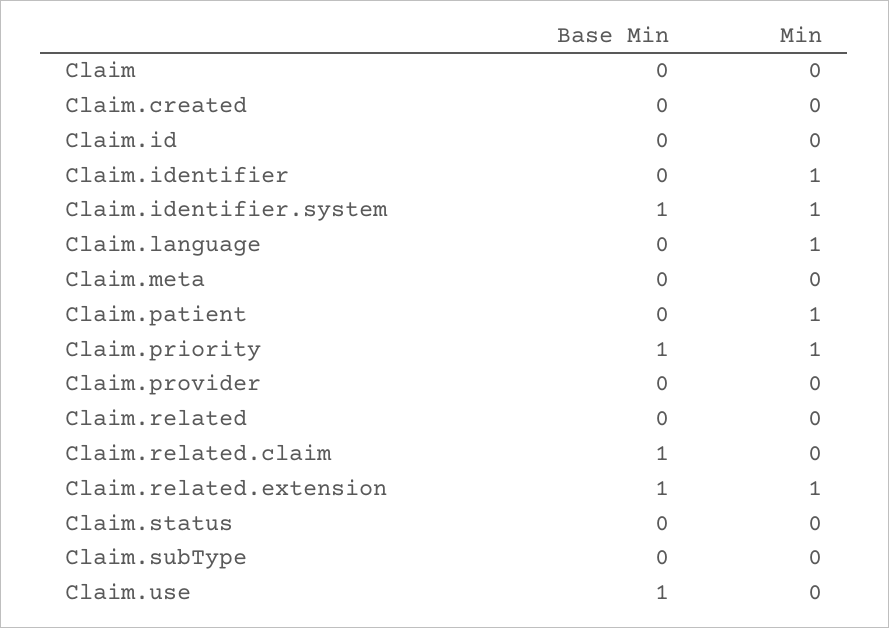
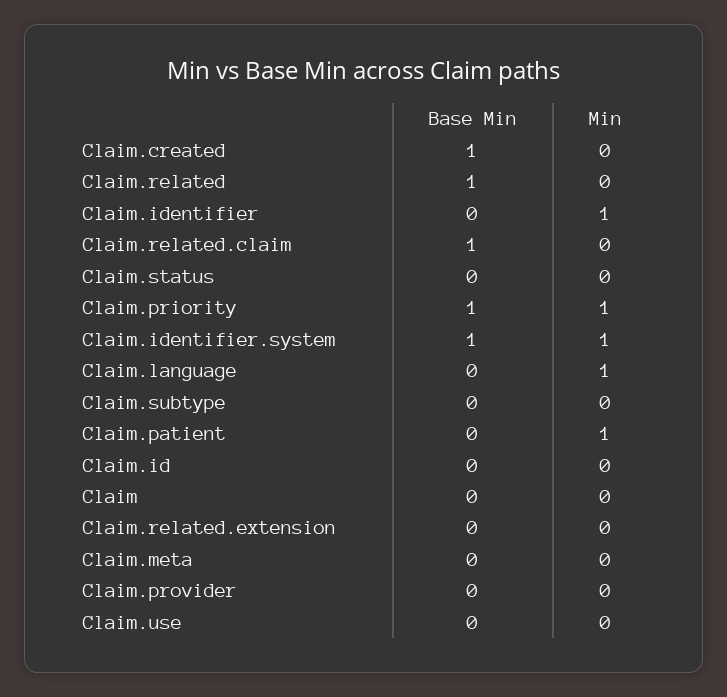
  {
    "Base Min": {
      "Claim": 0,
-     "Claim.created": 0,
+     "Claim.created": 1,
      "Claim.id": 0,
      "Claim.identifier": 0,
      "Claim.identifier.system": 1,
      "Claim.language": 0,
      "Claim.meta": 0,
      "Claim.patient": 0,
      "Claim.priority": 1,
      "Claim.provider": 0,
-     "Claim.related": 0,
+     "Claim.related": 1,
      "Claim.related.claim": 1,
-     "Claim.related.extension": 1,
+     "Claim.related.extension": 0,
      "Claim.status": 0,
      "Claim.subType": 0,
-     "Claim.use": 1
+     "Claim.use": 0
    },
    "Min": {
      "Claim": 0,
      "Claim.created": 0,
      "Claim.id": 0,
      "Claim.identifier": 1,
      "Claim.identifier.system": 1,
      "Claim.language": 1,
      "Claim.meta": 0,
      "Claim.patient": 1,
      "Claim.priority": 1,
      "Claim.provider": 0,
      "Claim.related": 0,
      "Claim.related.claim": 0,
-     "Claim.related.extension": 1,
+     "Claim.related.extension": 0,
      "Claim.status": 0,
      "Claim.subType": 0,
      "Claim.use": 0
    }
  }

